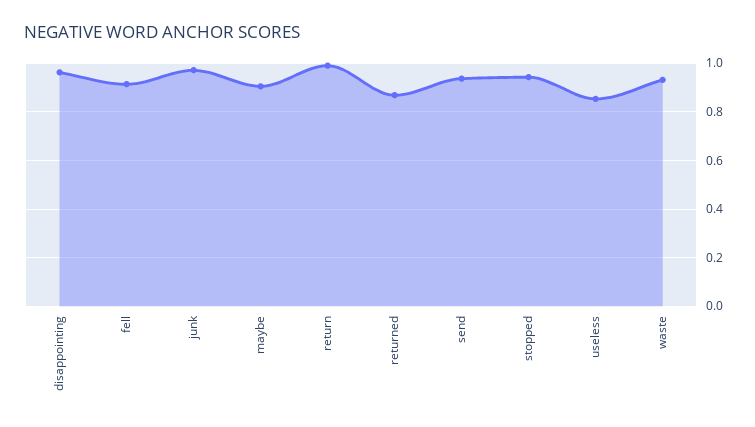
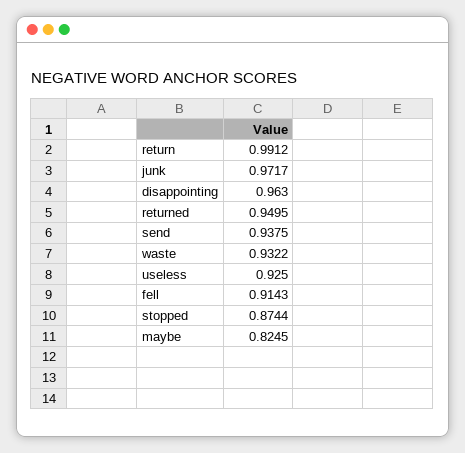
  {
    "disappointing": 0.963,
    "fell": 0.9143,
    "junk": 0.9717,
-   "maybe": 0.9,
+   "maybe": 0.8245,
    "return": 0.9912,
-   "returned": 0.875,
+   "returned": 0.9495,
    "send": 0.9375,
-   "stopped": 0.95,
+   "stopped": 0.8744,
-   "useless": 0.85,
+   "useless": 0.925,
    "waste": 0.9322
  }

